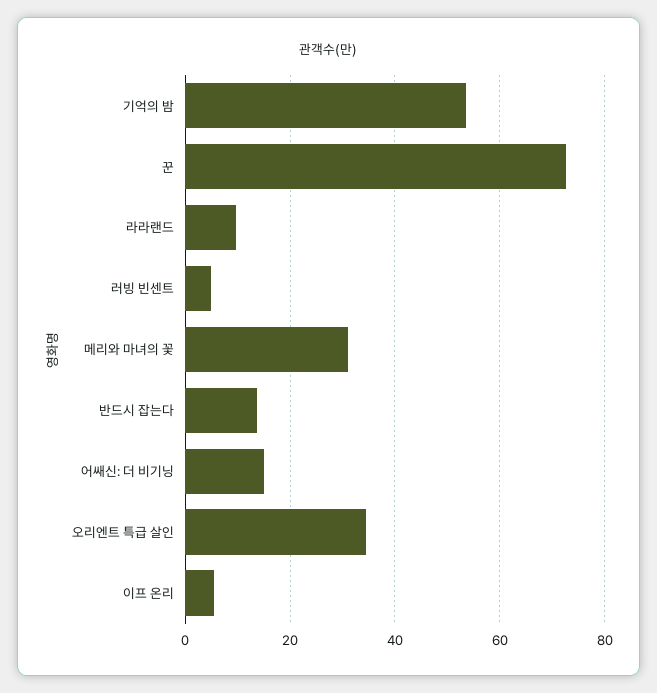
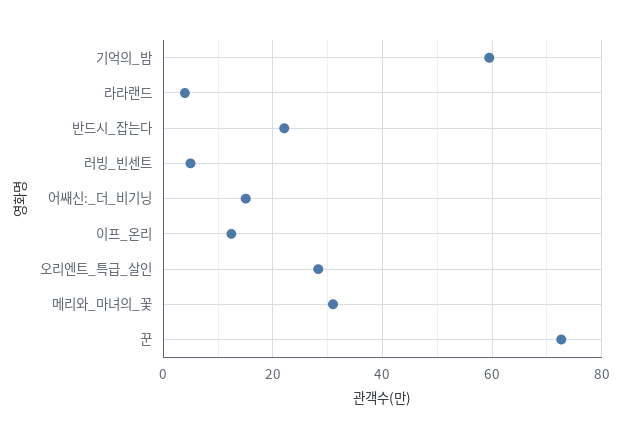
  {
-   "기억의 밤": 54,
+   "기억의 밤": 60,
    "꾼": 72,
-   "라라랜드": 10,
+   "라라랜드": 4,
    "러빙 빈센트": 4,
    "메리와 마녀의 꽃": 30,
-   "반드시 잡는다": 14,
+   "반드시 잡는다": 22,
    "어쌔신: 더 비기닝": 16,
-   "오리엔트 특급 살인": 34,
+   "오리엔트 특급 살인": 28,
-   "이프 온리": 6
+   "이프 온리": 12
  }

